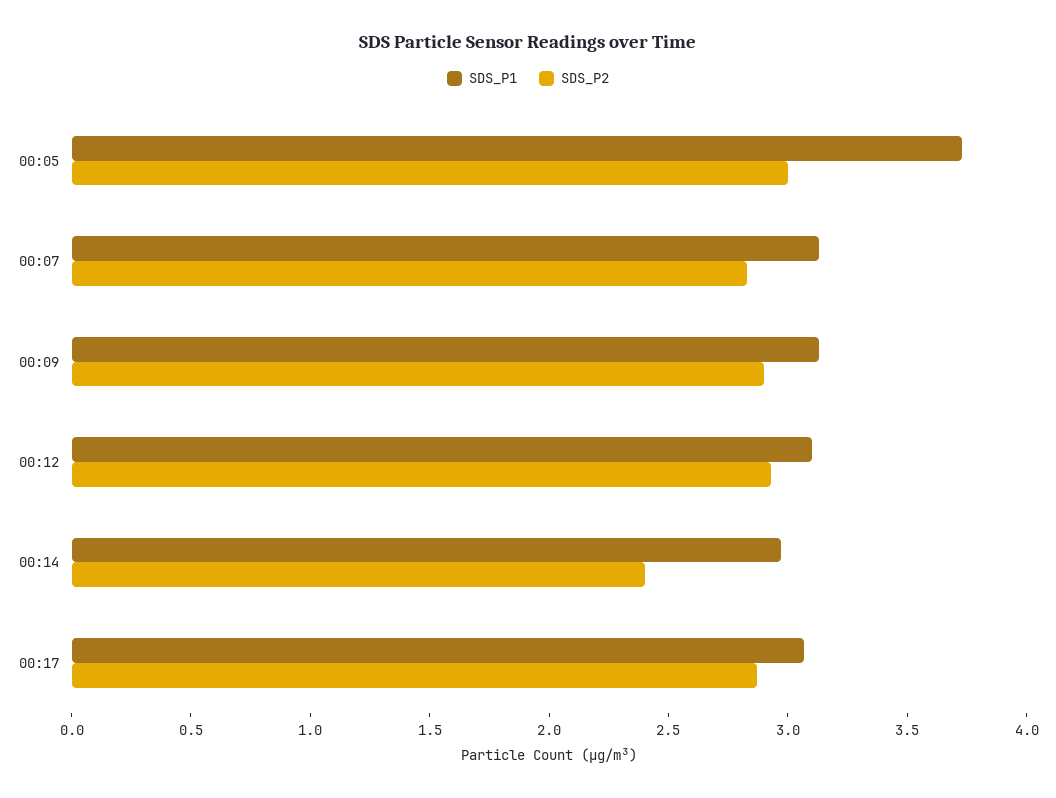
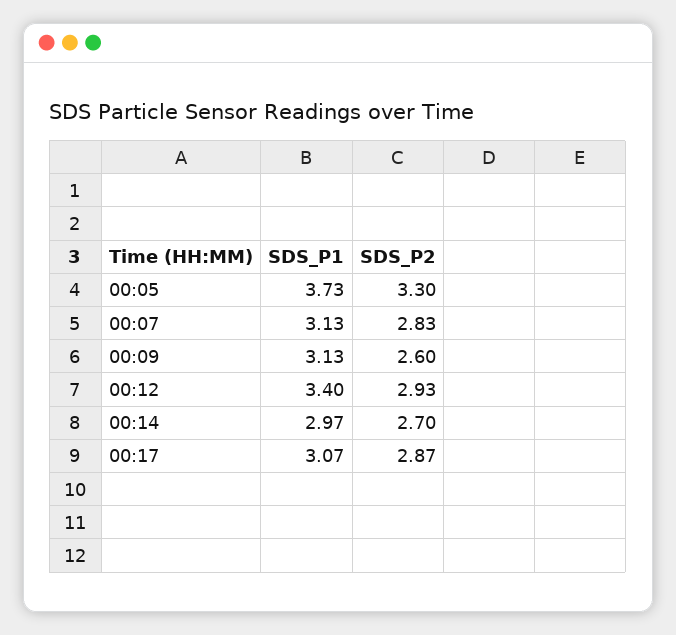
  {
    "SDS_P1": {
      "00:05": 3.73,
      "00:07": 3.13,
      "00:09": 3.13,
-     "00:12": 3.1,
+     "00:12": 3.4,
      "00:14": 2.97,
      "00:17": 3.07
    },
    "SDS_P2": {
-     "00:05": 3,
+     "00:05": 3.3,
      "00:07": 2.83,
-     "00:09": 2.9,
+     "00:09": 2.6,
      "00:12": 2.93,
-     "00:14": 2.4,
+     "00:14": 2.7,
      "00:17": 2.87
    }
  }

